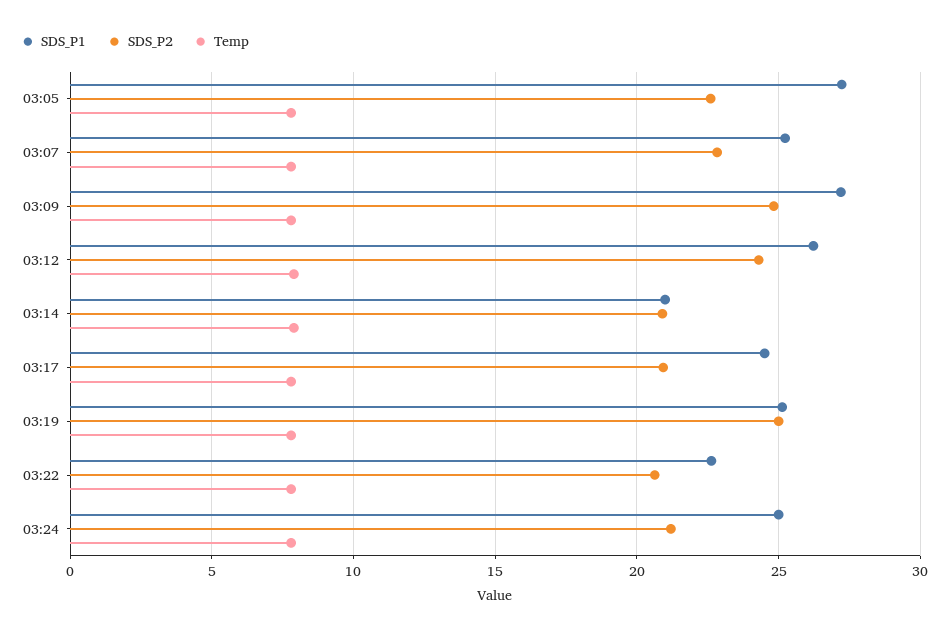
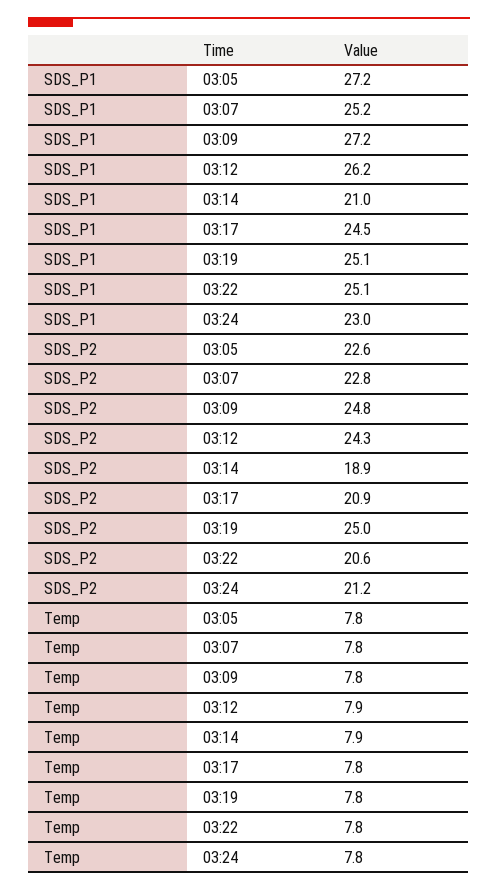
  {
    "SDS_P1": {
      "03:05": 27.2,
      "03:07": 25.2,
      "03:09": 27.2,
      "03:12": 26.2,
      "03:14": 21,
      "03:17": 24.5,
      "03:19": 25.1,
-     "03:22": 22.5,
+     "03:22": 25.1,
-     "03:24": 25
+     "03:24": 23
    },
    "SDS_P2": {
      "03:05": 22.6,
      "03:07": 22.8,
      "03:09": 24.8,
      "03:12": 24.3,
-     "03:14": 21,
+     "03:14": 18.9,
      "03:17": 20.9,
      "03:19": 25,
      "03:22": 20.6,
      "03:24": 21.2
    },
    "Temp": {
      "03:05": 7.8,
      "03:07": 7.8,
      "03:09": 7.8,
      "03:12": 7.9,
      "03:14": 7.9,
      "03:17": 7.8,
      "03:19": 7.8,
      "03:22": 7.8,
      "03:24": 7.8
    }
  }

